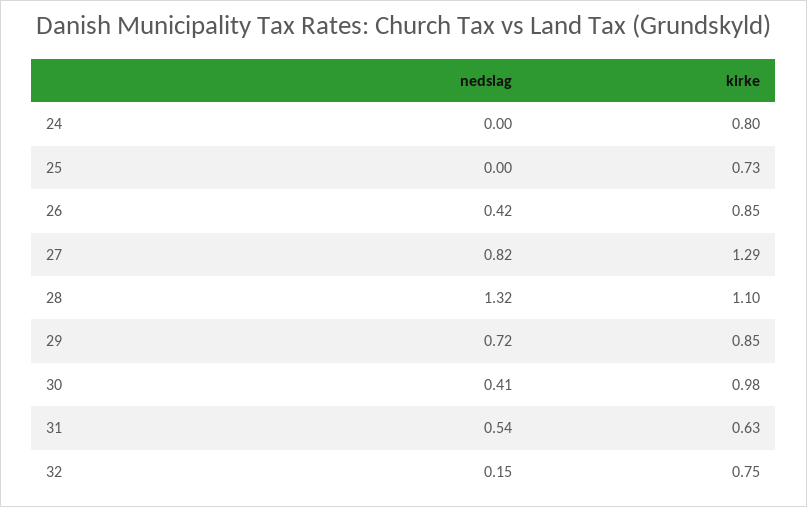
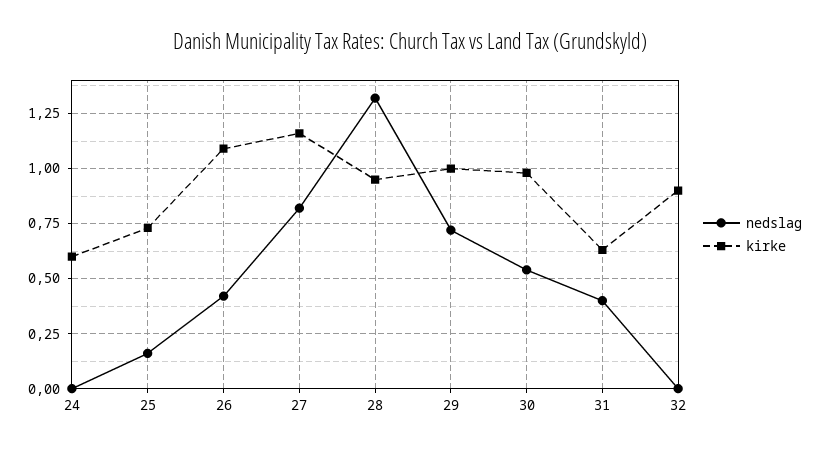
  {
    "nedslag": {
      "24": 0,
-     "25": 0,
+     "25": 0.15,
      "26": 0.42,
      "27": 0.82,
      "28": 1.32,
      "29": 0.72,
-     "30": 0.41,
+     "30": 0.55,
-     "31": 0.54,
+     "31": 0.4,
-     "32": 0.15
+     "32": 0
    },
    "kirke": {
-     "24": 0.8,
+     "24": 0.6,
      "25": 0.73,
-     "26": 0.85,
+     "26": 1.1,
-     "27": 1.29,
+     "27": 1.15,
-     "28": 1.1,
+     "28": 0.95,
-     "29": 0.85,
+     "29": 1,
      "30": 0.98,
      "31": 0.63,
-     "32": 0.75
+     "32": 0.9
    }
  }

